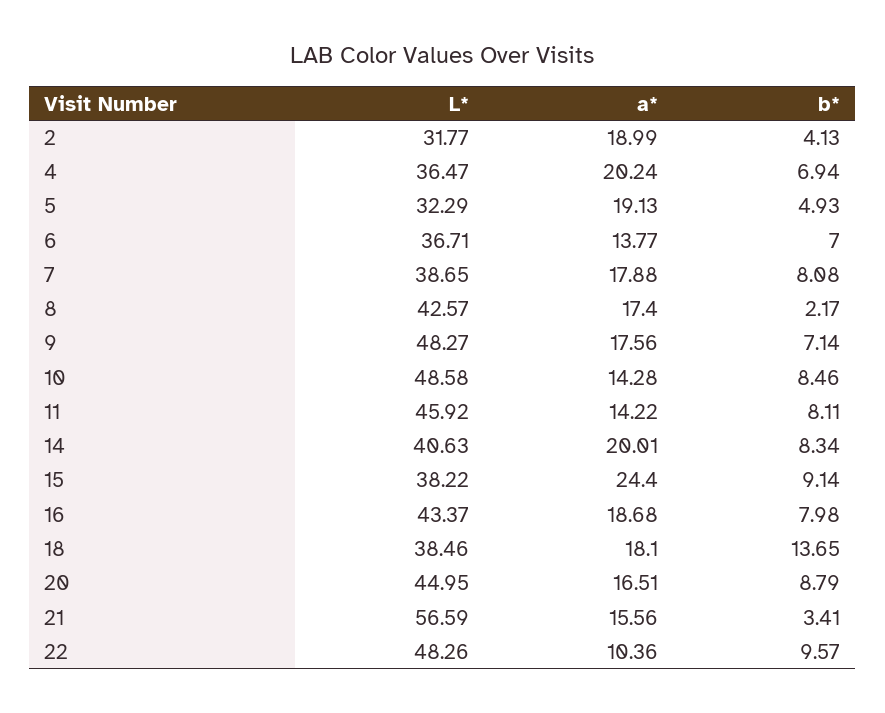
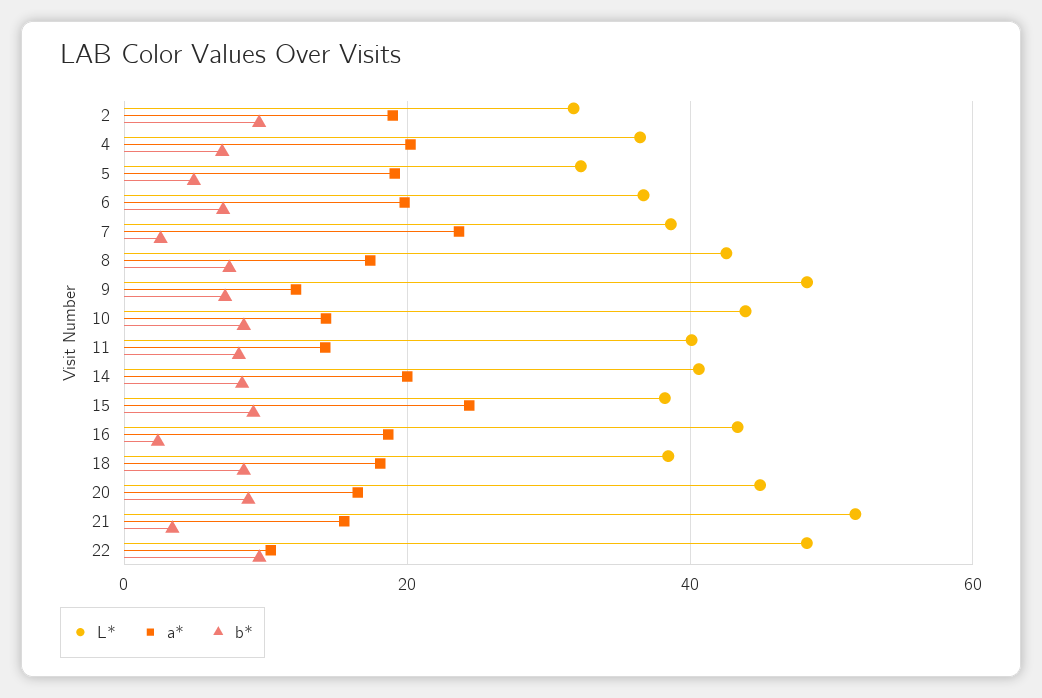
  {
    "L*": {
      "2": 31.77,
      "4": 36.47,
      "5": 32.29,
      "6": 36.71,
      "7": 38.65,
      "8": 42.57,
      "9": 48.27,
-     "10": 48.58,
+     "10": 44,
-     "11": 45.92,
+     "11": 40,
      "14": 40.63,
      "15": 38.22,
      "16": 43.37,
      "18": 38.46,
      "20": 44.95,
-     "21": 56.59,
+     "21": 52,
      "22": 48.26
    },
    "a*": {
      "2": 18.99,
      "4": 20.24,
      "5": 19.13,
-     "6": 13.77,
+     "6": 20,
-     "7": 17.88,
+     "7": 24,
      "8": 17.4,
-     "9": 17.56,
+     "9": 12,
      "10": 14.28,
      "11": 14.22,
      "14": 20.01,
      "15": 24.4,
      "16": 18.68,
      "18": 18.1,
      "20": 16.51,
      "21": 15.56,
      "22": 10.36
    },
    "b*": {
-     "2": 4.13,
+     "2": 10,
      "4": 6.94,
      "5": 4.93,
      "6": 7,
-     "7": 8.08,
+     "7": 2,
-     "8": 2.17,
+     "8": 8,
      "9": 7.14,
      "10": 8.46,
      "11": 8.11,
      "14": 8.34,
      "15": 9.14,
-     "16": 7.98,
+     "16": 2,
-     "18": 13.65,
+     "18": 8,
      "20": 8.79,
      "21": 3.41,
      "22": 9.57
    }
  }

